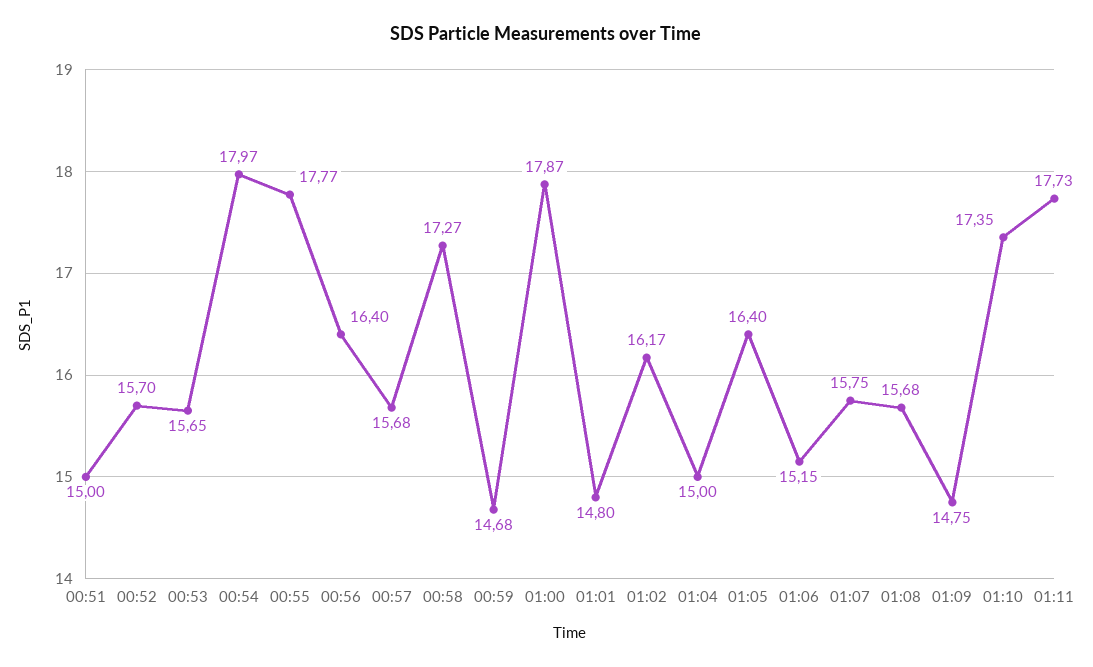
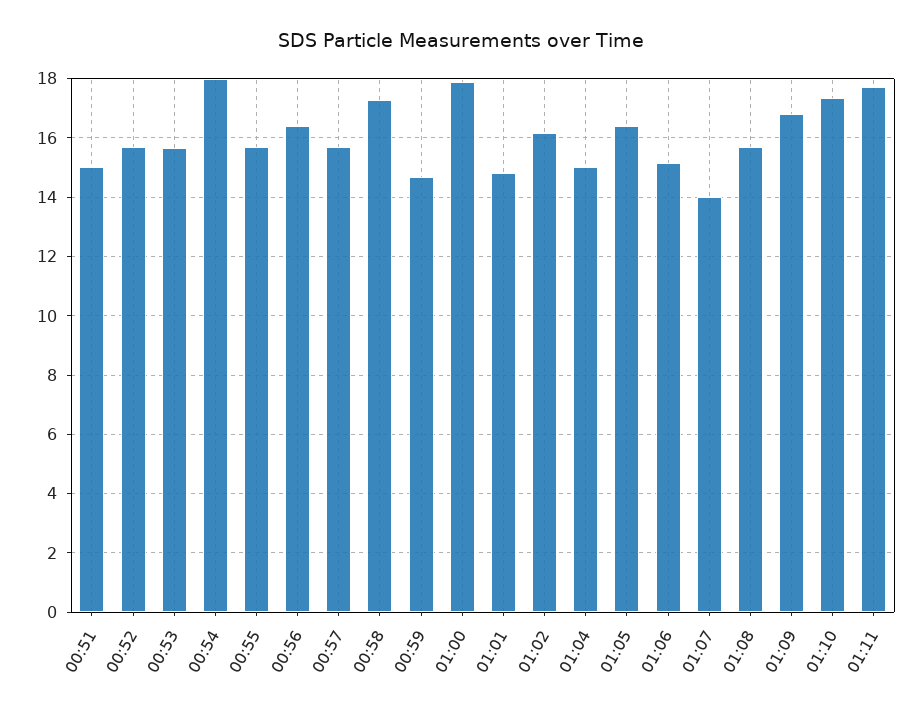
  {
    "00:51": 15,
    "00:52": 15.7,
    "00:53": 15.65,
    "00:54": 17.97,
-   "00:55": 17.77,
+   "00:55": 15.75,
    "00:56": 16.4,
    "00:57": 15.68,
    "00:58": 17.27,
    "00:59": 14.68,
    "01:00": 17.87,
    "01:01": 14.8,
    "01:02": 16.17,
    "01:04": 15,
    "01:05": 16.4,
    "01:06": 15.15,
-   "01:07": 15.75,
+   "01:07": 14,
    "01:08": 15.68,
-   "01:09": 14.75,
+   "01:09": 16.75,
    "01:10": 17.35,
    "01:11": 17.73
  }

